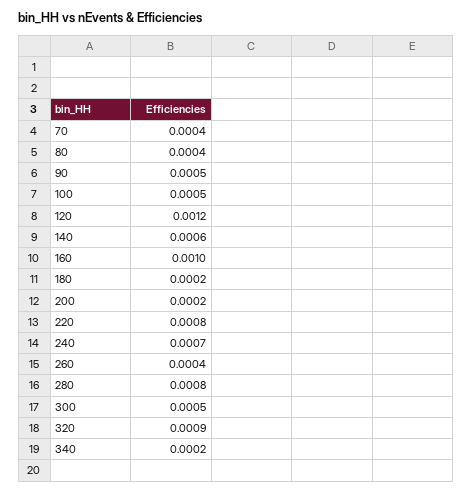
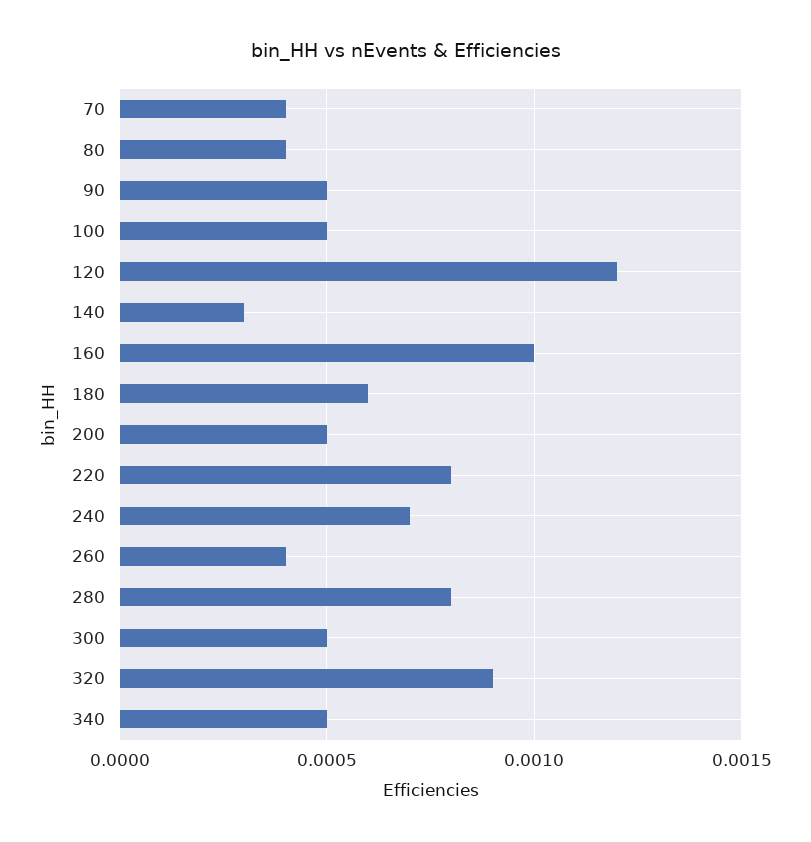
  {
    "70": 0.0004,
    "80": 0.0004,
    "90": 0.0005,
    "100": 0.0005,
    "120": 0.0012,
-   "140": 0.0006,
+   "140": 0.0003,
    "160": 0.001,
-   "180": 0.0002,
+   "180": 0.0006,
-   "200": 0.0002,
+   "200": 0.0005,
    "220": 0.0008,
    "240": 0.0007,
    "260": 0.0004,
    "280": 0.0008,
    "300": 0.0005,
    "320": 0.0009,
-   "340": 0.0002
+   "340": 0.0005
  }

